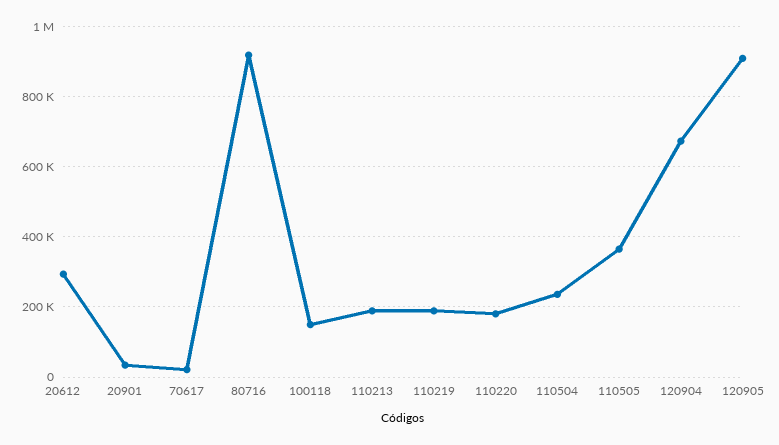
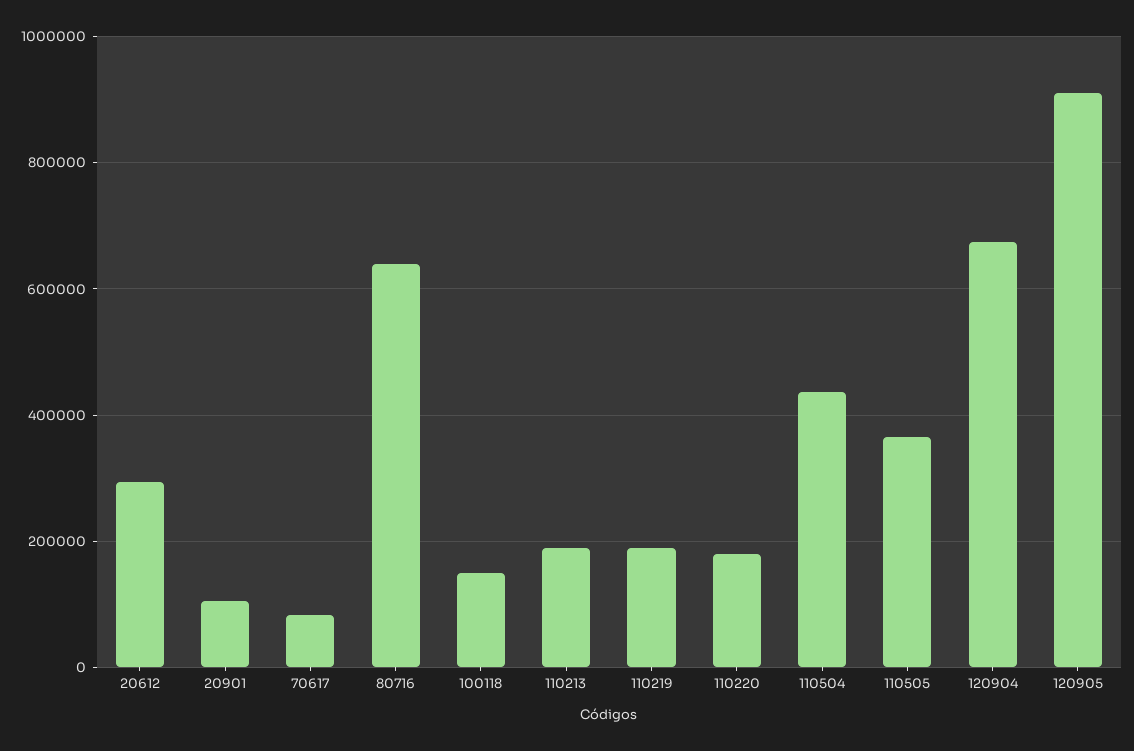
  {
    "20612": 300000,
-   "20901": 40000,
+   "20901": 100000,
-   "70617": 20000,
+   "70617": 80000,
-   "80716": 920000,
+   "80716": 640000,
    "100118": 140000,
    "110213": 180000,
    "110219": 180000,
    "110220": 180000,
-   "110504": 240000,
+   "110504": 440000,
    "110505": 360000,
    "120904": 680000,
    "120905": 900000
  }

